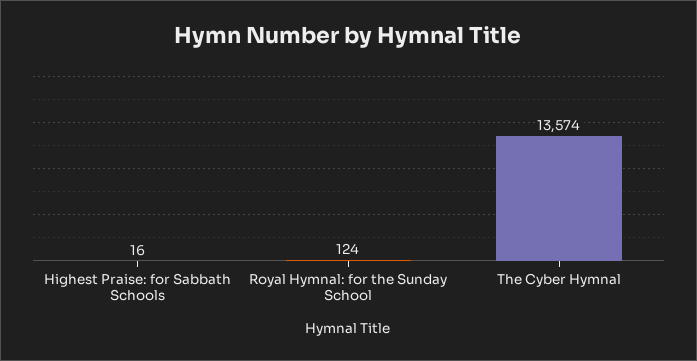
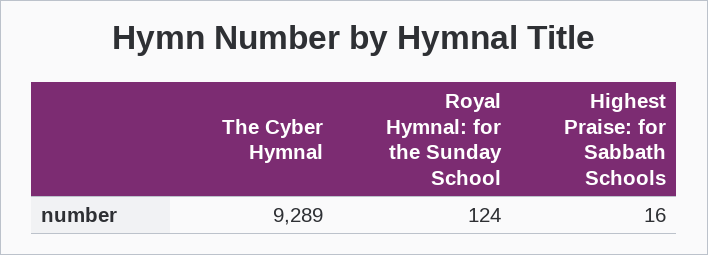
  {
    "Highest Praise: for Sabbath Schools": 16,
    "Royal Hymnal: for the Sunday School": 124,
-   "The Cyber Hymnal": 13574
+   "The Cyber Hymnal": 9289
  }

